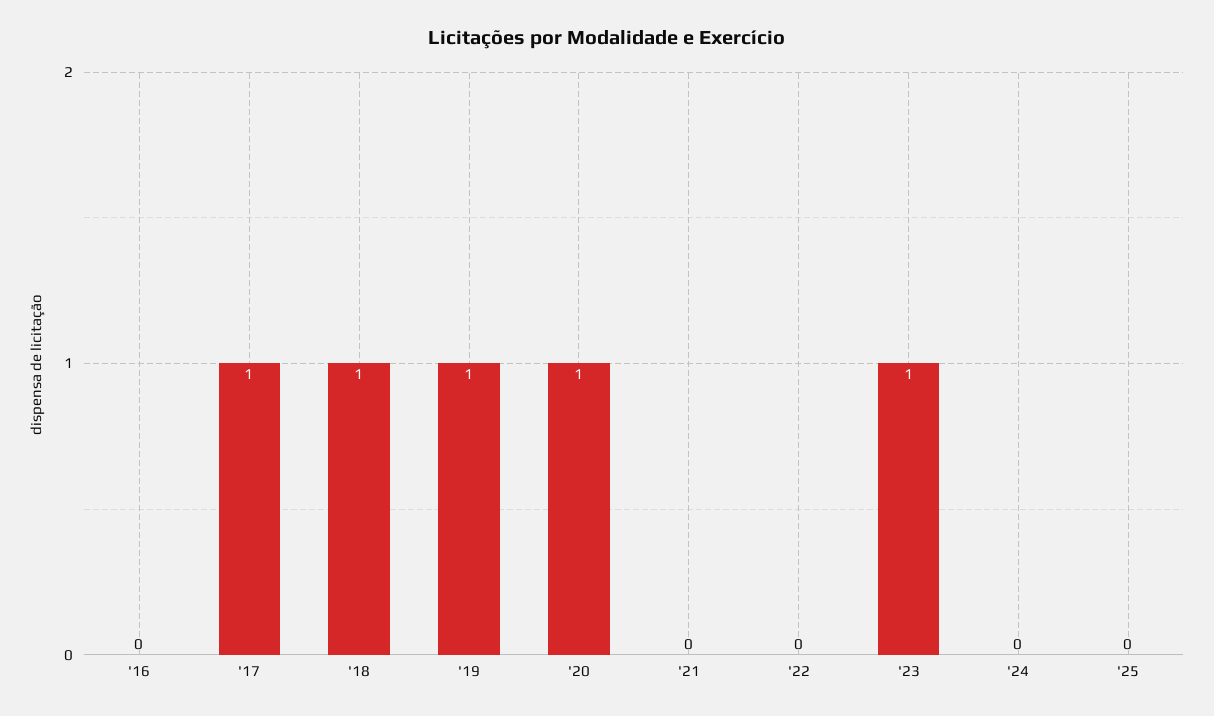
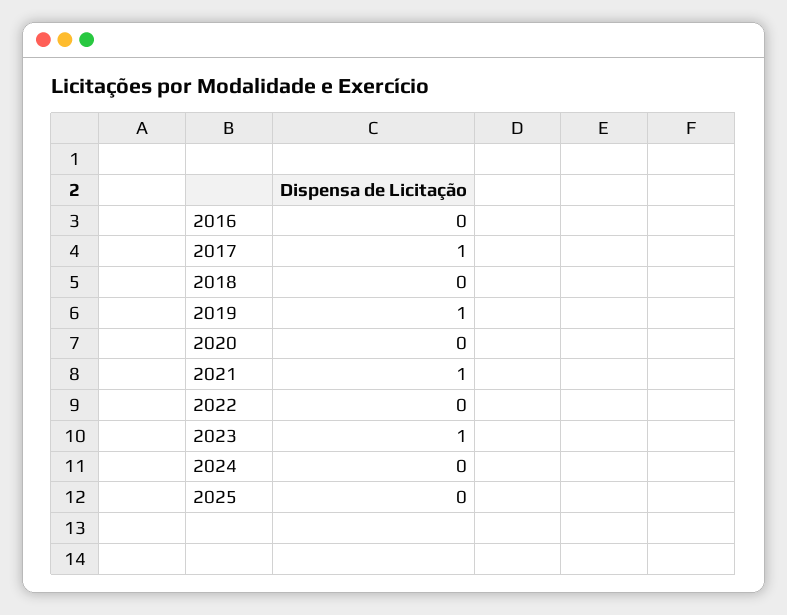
  {
    "'16": 0,
    "'17": 1,
-   "'18": 1,
+   "'18": 0,
    "'19": 1,
-   "'20": 1,
+   "'20": 0,
-   "'21": 0,
+   "'21": 1,
    "'22": 0,
    "'23": 1,
    "'24": 0,
    "'25": 0
  }

